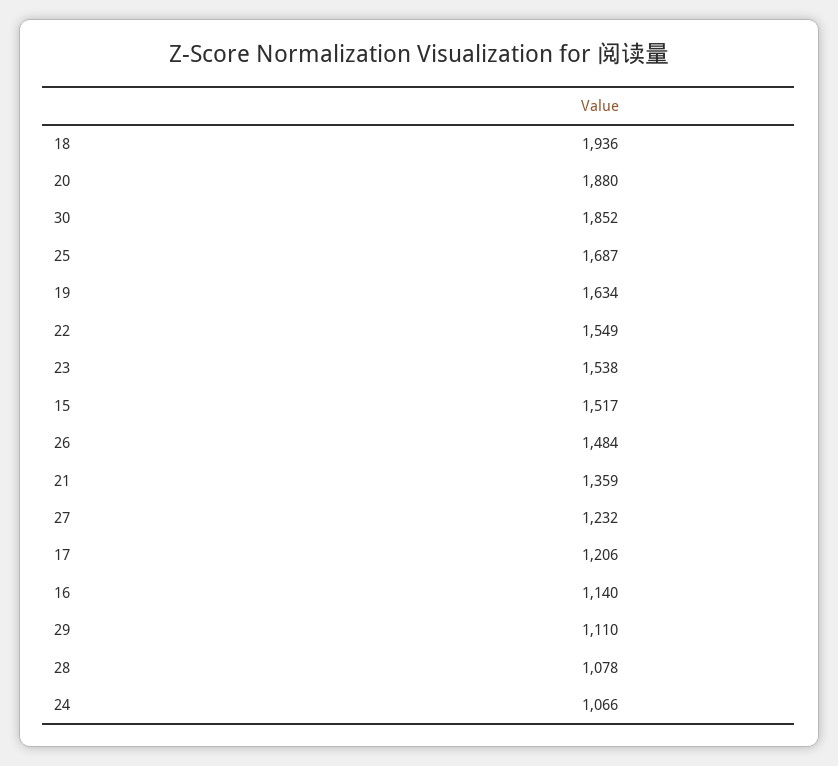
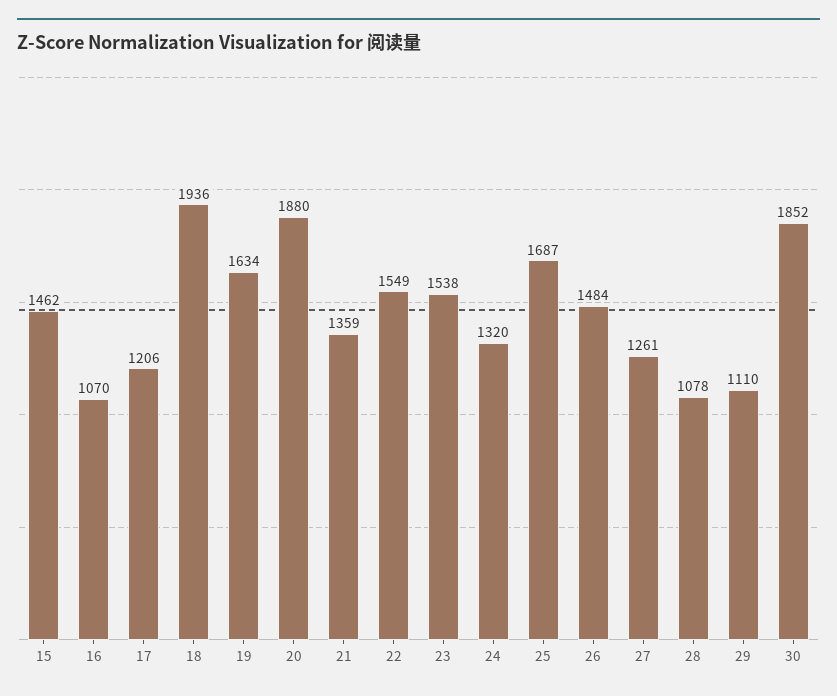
  {
    "18": 1936,
    "20": 1880,
    "30": 1852,
    "25": 1687,
    "19": 1634,
    "22": 1549,
    "23": 1538,
-   "15": 1517,
+   "15": 1462,
    "26": 1484,
    "21": 1359,
-   "27": 1232,
+   "27": 1261,
    "17": 1206,
-   "16": 1140,
+   "16": 1070,
    "29": 1110,
    "28": 1078,
-   "24": 1066
+   "24": 1320
  }

